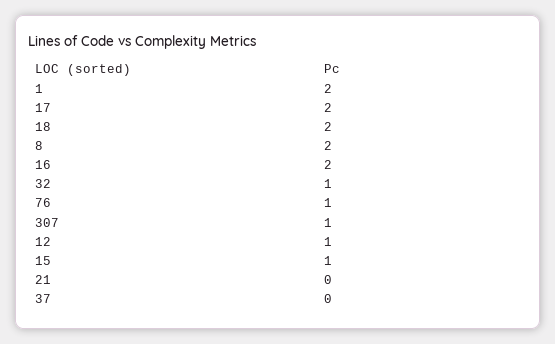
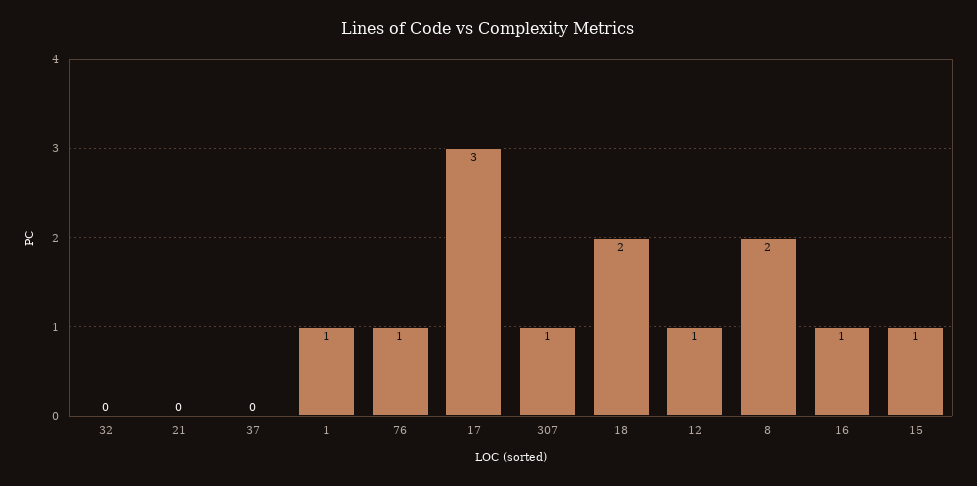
  {
-   "1": 2,
+   "1": 1,
-   "17": 2,
+   "17": 3,
    "18": 2,
    "8": 2,
-   "16": 2,
+   "16": 1,
-   "32": 1,
+   "32": 0,
    "76": 1,
    "307": 1,
    "12": 1,
    "15": 1,
    "21": 0,
    "37": 0
  }

